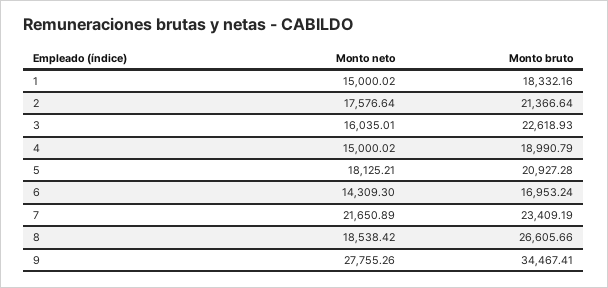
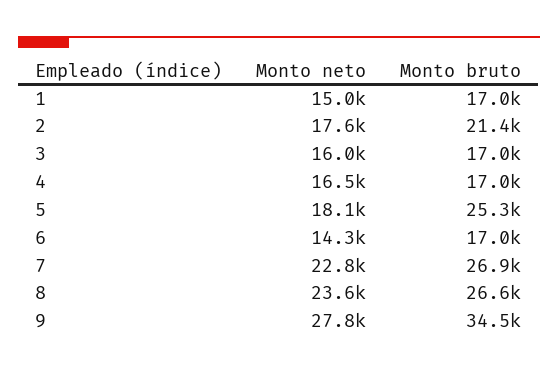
  {
    "Monto neto": {
      "1": 15000.02,
      "2": 17576.64,
      "3": 16035.01,
-     "4": 15000.02,
+     "4": 16500,
      "5": 18125.21,
      "6": 14309.3,
-     "7": 21650.89,
+     "7": 22800,
-     "8": 18538.42,
+     "8": 23600,
      "9": 27755.26
    },
    "Monto bruto": {
-     "1": 18332.16,
+     "1": 17000,
      "2": 21366.64,
-     "3": 22618.93,
+     "3": 17000,
-     "4": 18990.79,
+     "4": 17000,
-     "5": 20927.28,
+     "5": 25300,
      "6": 16953.24,
-     "7": 23409.19,
+     "7": 26900,
      "8": 26605.66,
      "9": 34467.41
    }
  }

